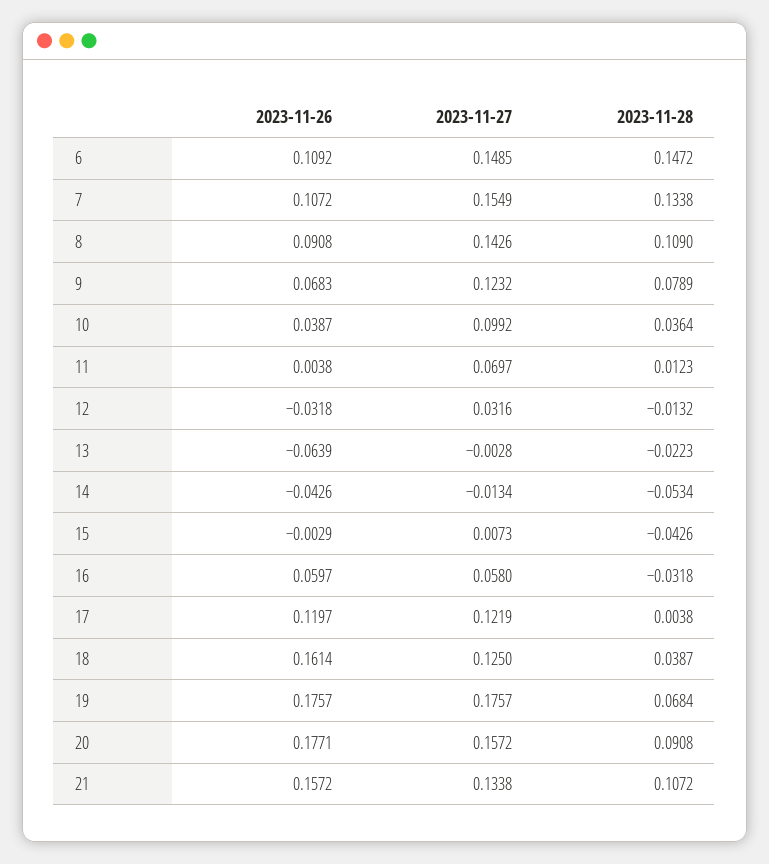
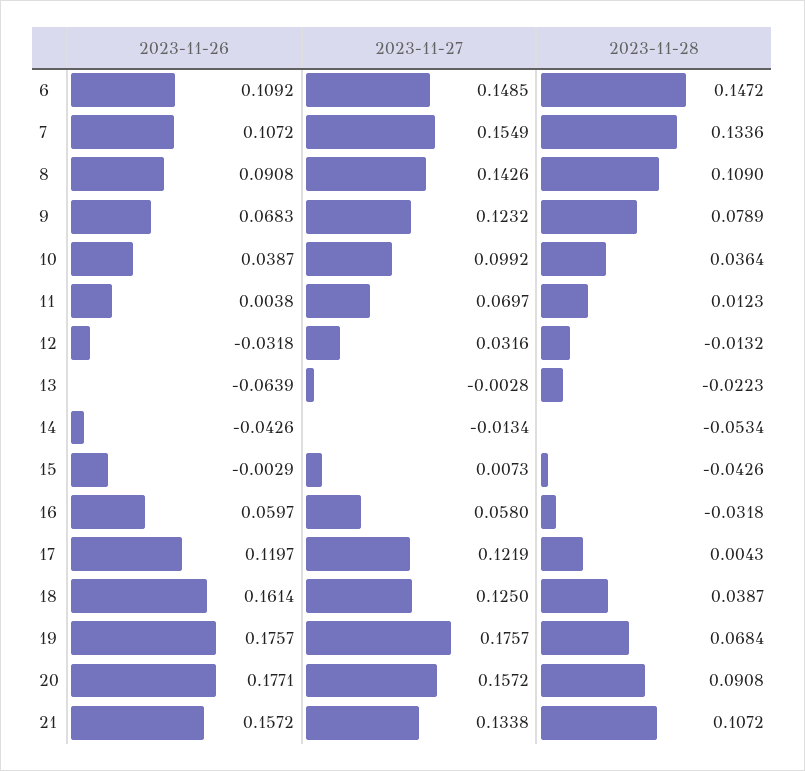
  {
    "2023-11-26": {
      "6": 0.1092,
      "7": 0.1072,
      "8": 0.0908,
      "9": 0.0683,
      "10": 0.0387,
      "11": 0.0038,
      "12": -0.0318,
      "13": -0.0639,
      "14": -0.0426,
      "15": -0.0029,
      "16": 0.0597,
      "17": 0.1197,
      "18": 0.1614,
      "19": 0.1757,
      "20": 0.1771,
      "21": 0.1572
    },
    "2023-11-27": {
      "6": 0.1485,
      "7": 0.1549,
      "8": 0.1426,
      "9": 0.1232,
      "10": 0.0992,
      "11": 0.0697,
      "12": 0.0316,
      "13": -0.0028,
      "14": -0.0134,
      "15": 0.0073,
      "16": 0.058,
      "17": 0.1219,
      "18": 0.125,
      "19": 0.1757,
      "20": 0.1572,
      "21": 0.1338
    },
    "2023-11-28": {
      "6": 0.1472,
-     "7": 0.1338,
+     "7": 0.1336,
      "8": 0.109,
      "9": 0.0789,
      "10": 0.0364,
      "11": 0.0123,
      "12": -0.0132,
      "13": -0.0223,
      "14": -0.0534,
      "15": -0.0426,
      "16": -0.0318,
-     "17": 0.0038,
+     "17": 0.0043,
      "18": 0.0387,
      "19": 0.0684,
      "20": 0.0908,
      "21": 0.1072
    }
  }

